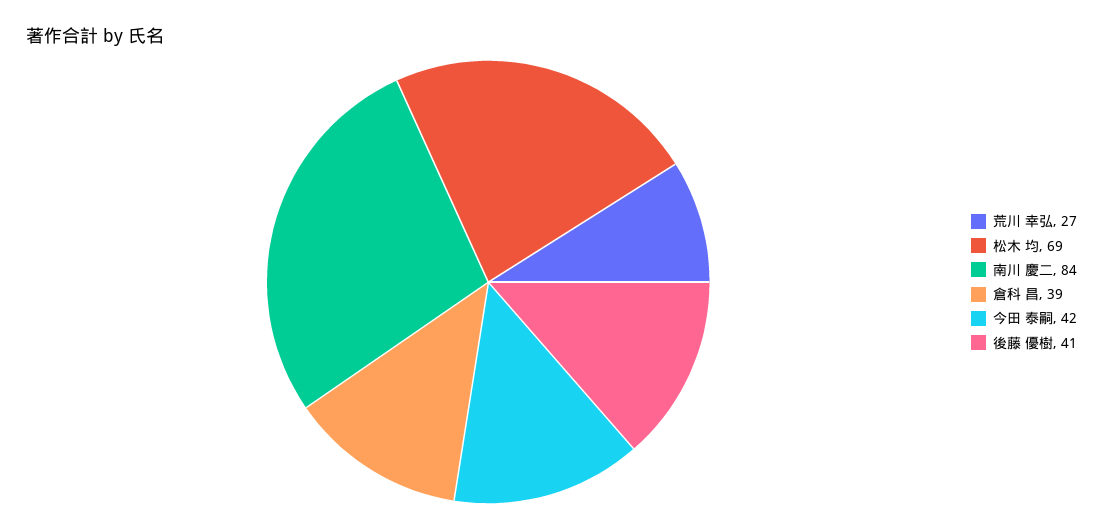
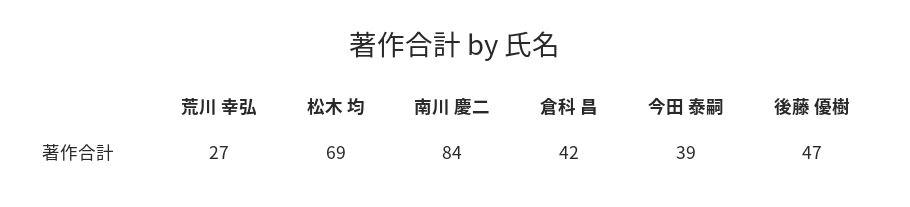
  {
    "荒川 幸弘": 27,
    "松木 均": 69,
    "南川 慶二": 84,
-   "倉科 昌": 39,
+   "倉科 昌": 42,
-   "今田 泰嗣": 42,
+   "今田 泰嗣": 39,
-   "後藤 優樹": 41
+   "後藤 優樹": 47
  }

